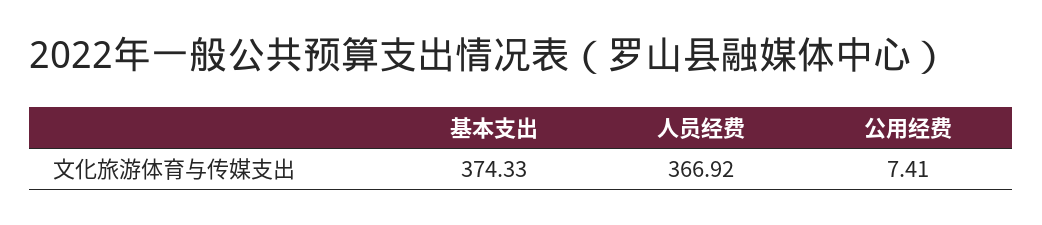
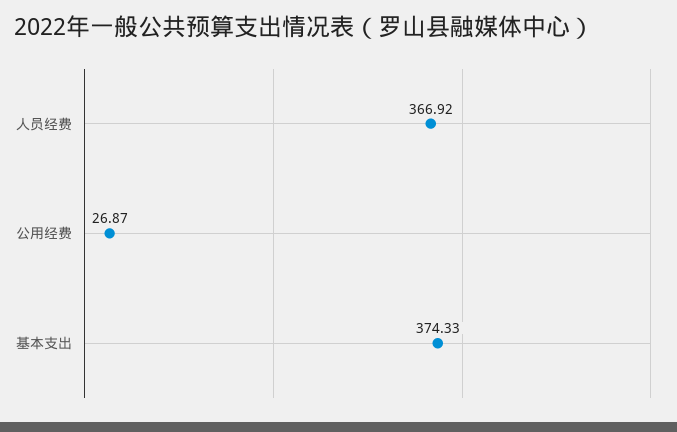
  {
    "基本支出": 374.33,
    "人员经费": 366.92,
-   "公用经费": 7.41
+   "公用经费": 26.87
  }

